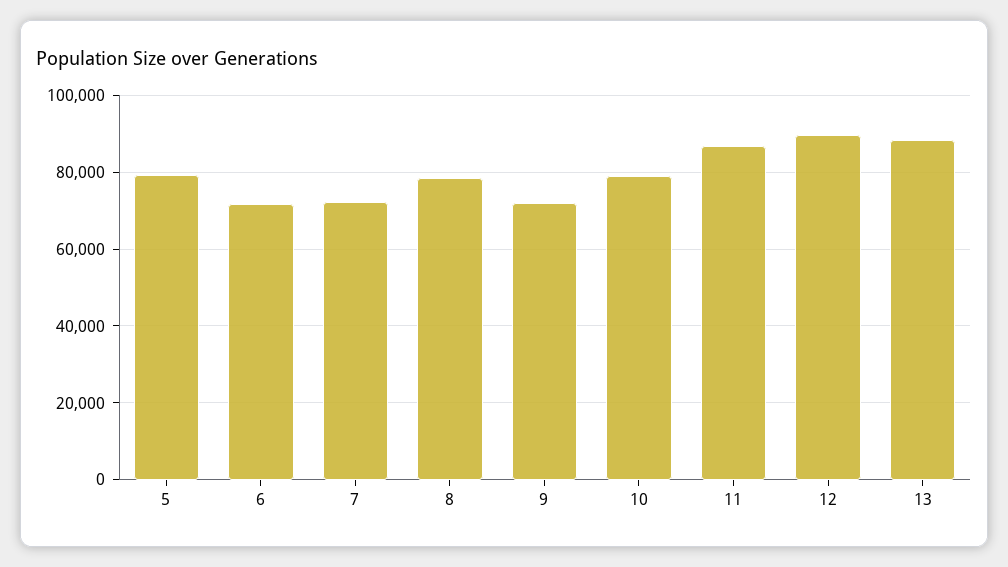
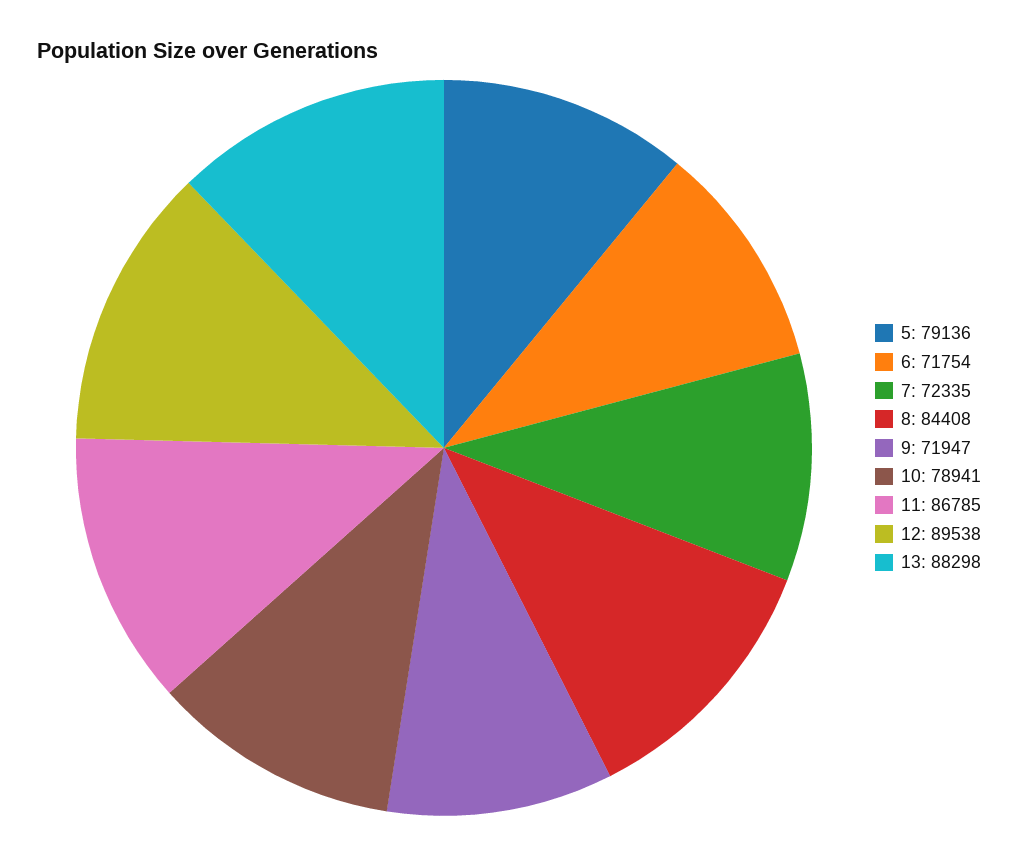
  {
    "5": 79136,
    "6": 71754,
    "7": 72335,
-   "8": 78000,
+   "8": 84408,
    "9": 71947,
    "10": 78941,
    "11": 86785,
    "12": 89538,
    "13": 88298
  }

